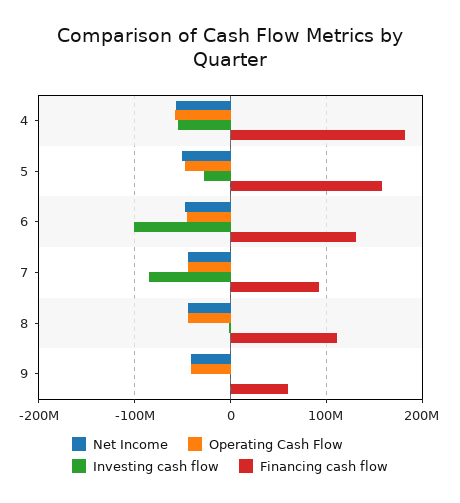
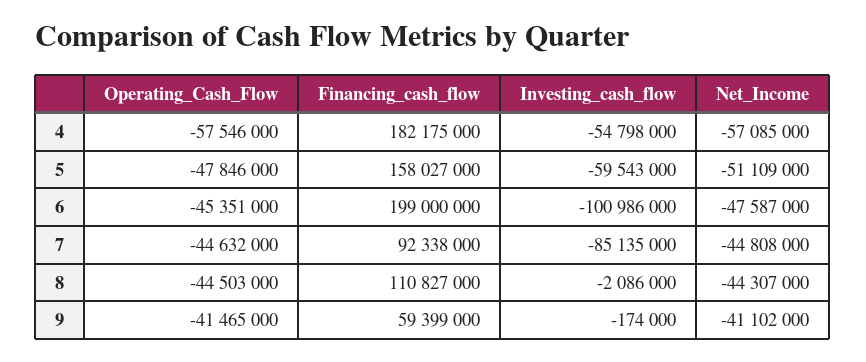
  {
    "Net Income": {
      "4": -57085000,
      "5": -51109000,
      "6": -47587000,
      "7": -44808000,
      "8": -44307000,
      "9": -41102000
    },
    "Operating Cash Flow": {
      "4": -57546000,
      "5": -47846000,
      "6": -45351000,
      "7": -44632000,
      "8": -44503000,
      "9": -41465000
    },
    "Investing cash flow": {
      "4": -54798000,
-     "5": -30000000,
+     "5": -59543000,
      "6": -100986000,
      "7": -85135000,
      "8": -2086000,
      "9": -174000
    },
    "Financing cash flow": {
      "4": 182175000,
      "5": 158027000,
-     "6": 130000000,
+     "6": 199000000,
      "7": 92338000,
      "8": 110827000,
      "9": 59399000
    }
  }

